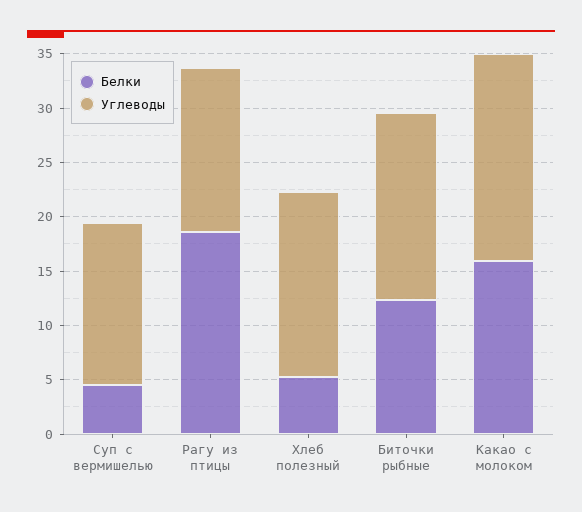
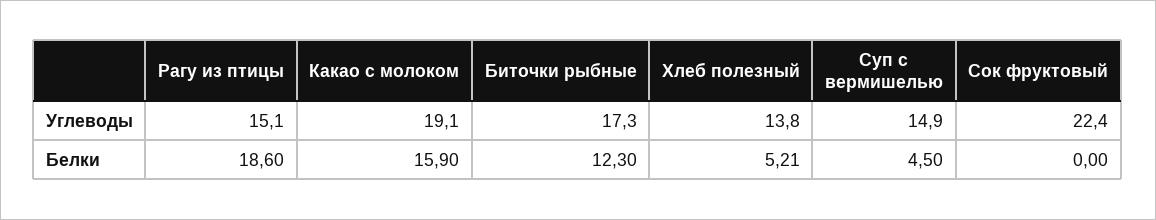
  {
    "Белки": {
      "Суп с вермишелью": 4.5,
      "Рагу из птицы": 18.6,
      "Хлеб полезный": 5.21,
      "Биточки рыбные": 12.3,
-     "Какао с молоком": 15.9
+     "Какао с молоком": 15.9,
+     "Сок фруктовый": 0
    },
    "Углеводы": {
      "Суп с вермишелью": 14.9,
      "Рагу из птицы": 15.1,
-     "Хлеб полезный": 17,
+     "Хлеб полезный": 13.8,
      "Биточки рыбные": 17.3,
-     "Какао с молоком": 19.1
+     "Какао с молоком": 19.1,
+     "Сок фруктовый": 22.4
    }
  }

